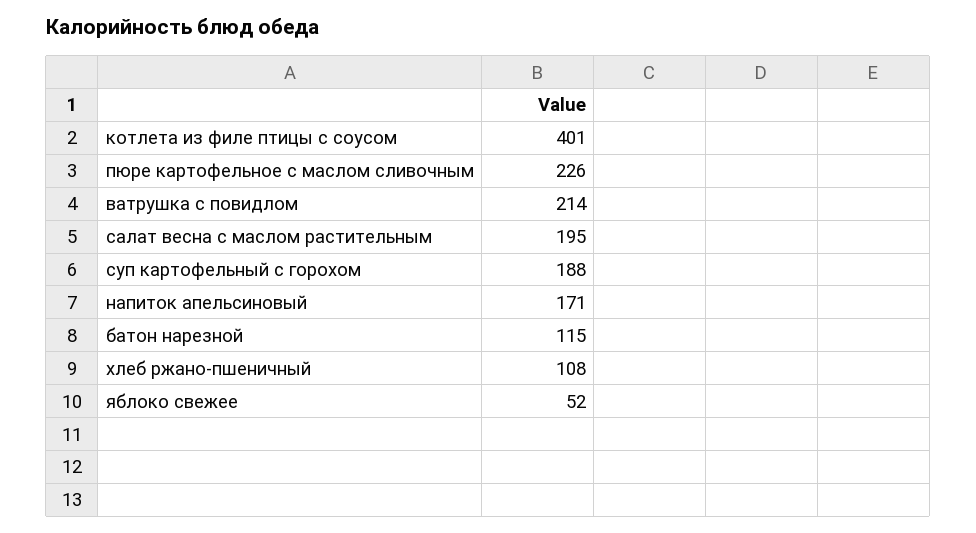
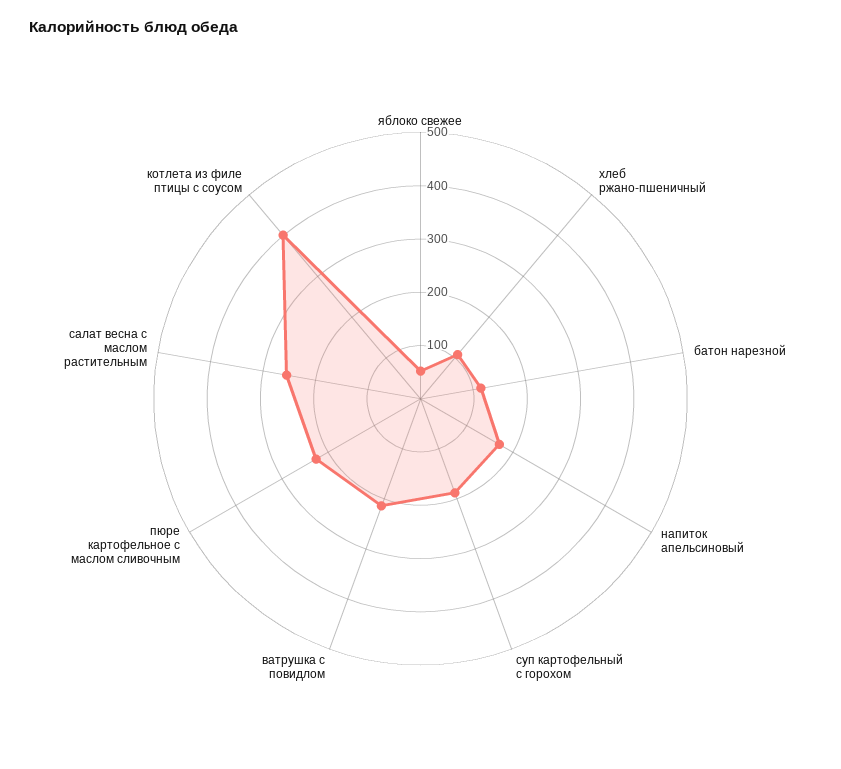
  {
    "котлета из филе птицы с соусом": 401,
    "пюре картофельное с маслом сливочным": 226,
    "ватрушка с повидлом": 214,
-   "салат весна с маслом растительным": 195,
+   "салат весна с маслом растительным": 260,
    "суп картофельный с горохом": 188,
    "напиток апельсиновый": 171,
    "батон нарезной": 115,
    "хлеб ржано-пшеничный": 108,
    "яблоко свежее": 52
  }

